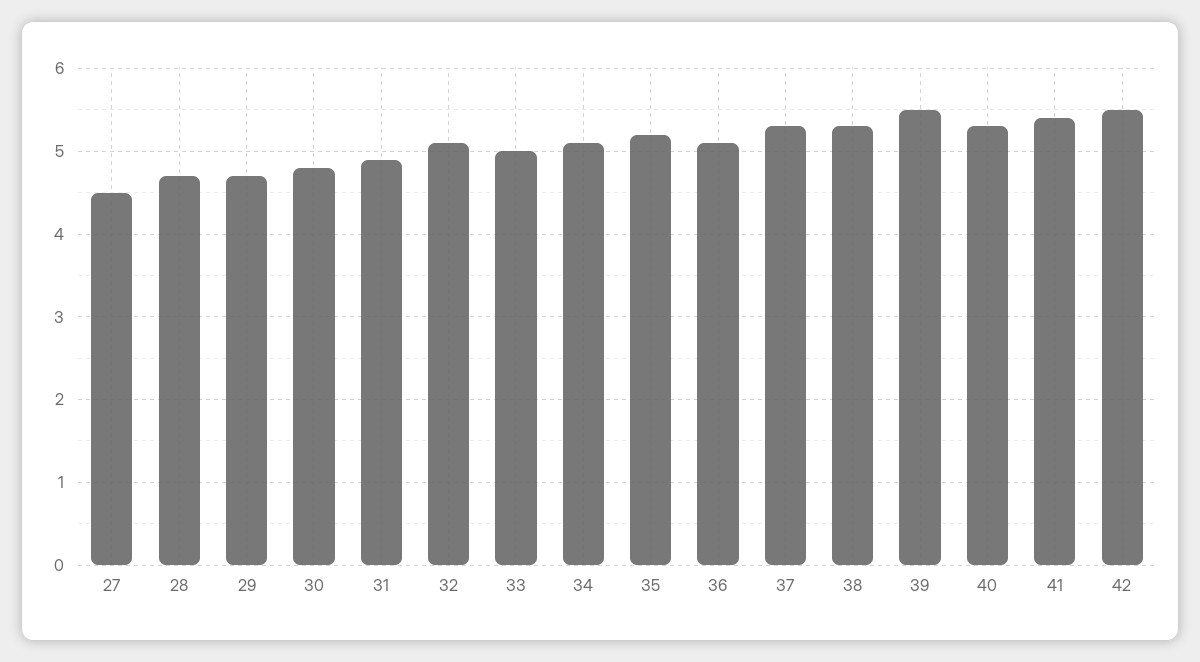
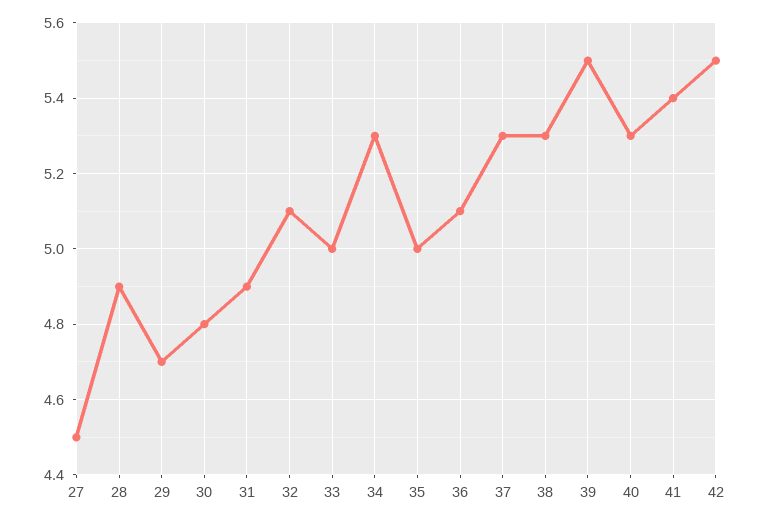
  {
    "27": 4.5,
-   "28": 4.7,
+   "28": 4.9,
    "29": 4.7,
    "30": 4.8,
    "31": 4.9,
    "32": 5.1,
    "33": 5,
-   "34": 5.1,
+   "34": 5.3,
-   "35": 5.2,
+   "35": 5,
    "36": 5.1,
    "37": 5.3,
    "38": 5.3,
    "39": 5.5,
    "40": 5.3,
    "41": 5.4,
    "42": 5.5
  }

